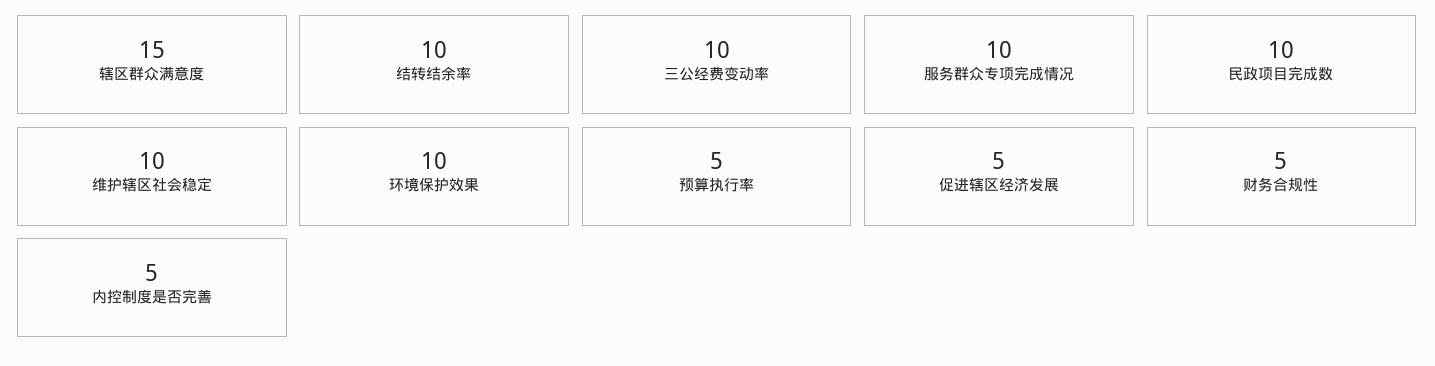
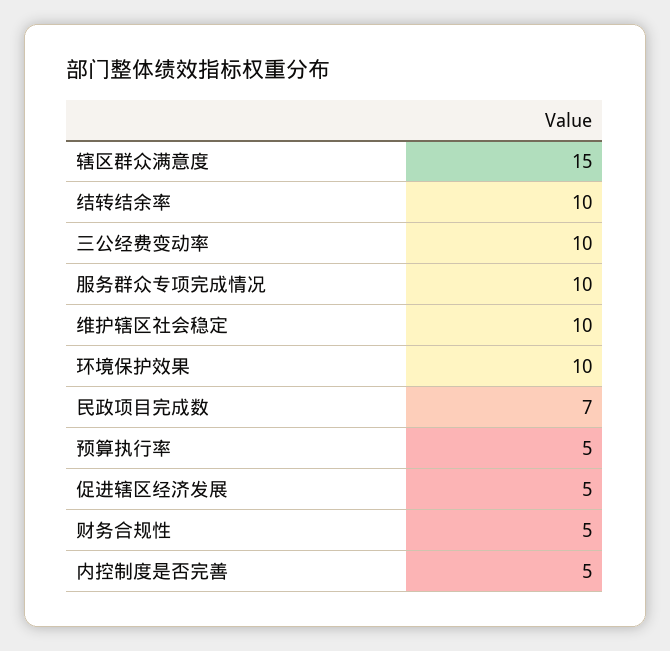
  {
    "辖区群众满意度": 15,
    "结转结余率": 10,
    "三公经费变动率": 10,
    "服务群众专项完成情况": 10,
-   "民政项目完成数": 10,
+   "民政项目完成数": 7,
    "维护辖区社会稳定": 10,
    "环境保护效果": 10,
    "预算执行率": 5,
    "促进辖区经济发展": 5,
    "财务合规性": 5,
    "内控制度是否完善": 5
  }

